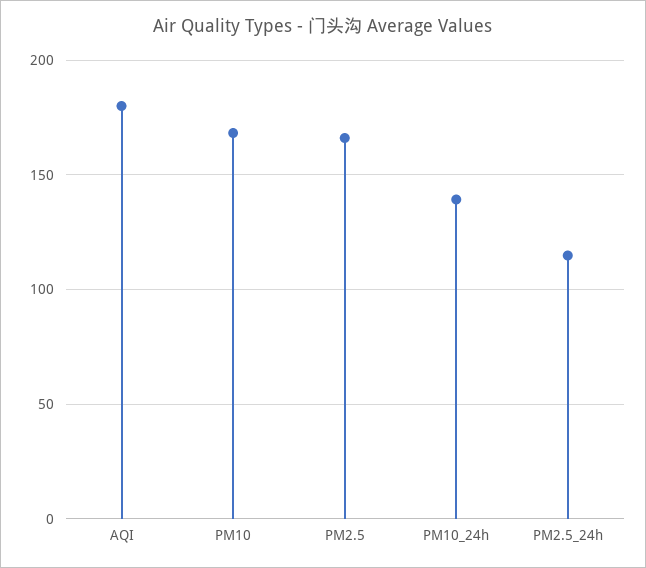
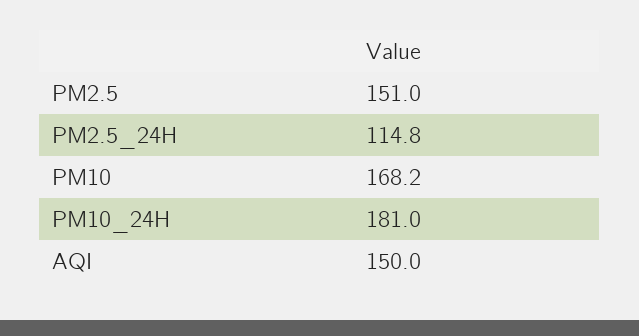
  {
-   "AQI": 180,
+   "AQI": 150,
    "PM10": 168.2,
-   "PM2.5": 165,
+   "PM2.5": 151,
-   "PM10_24h": 140,
+   "PM10_24h": 181,
    "PM2.5_24h": 114.8
  }

